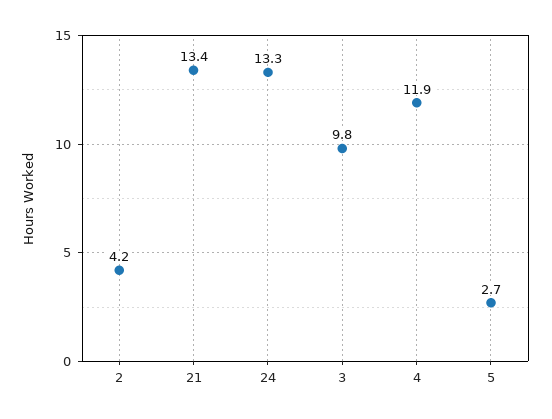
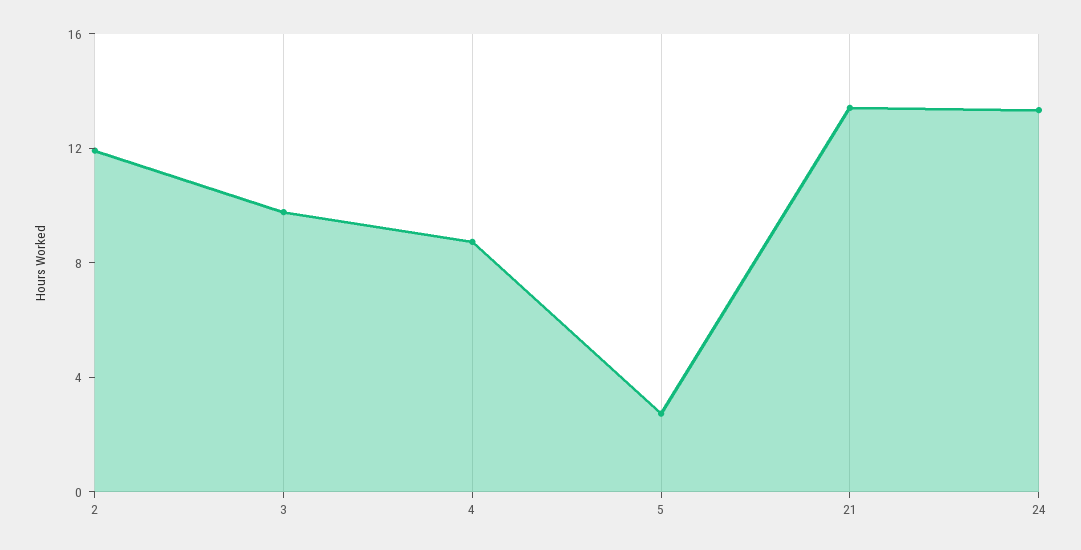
  {
-   "2": 4.2,
+   "2": 12,
    "21": 13.4,
    "24": 13.3,
    "3": 9.8,
-   "4": 11.9,
+   "4": 9,
    "5": 2.7
  }

